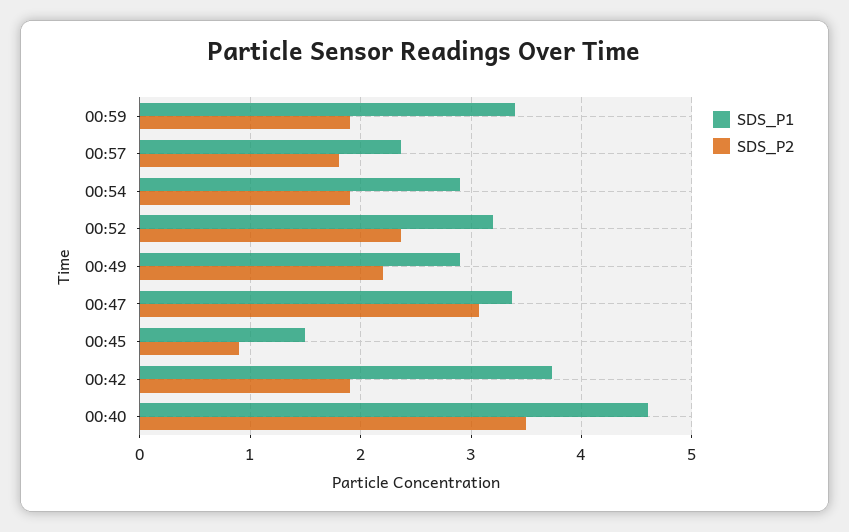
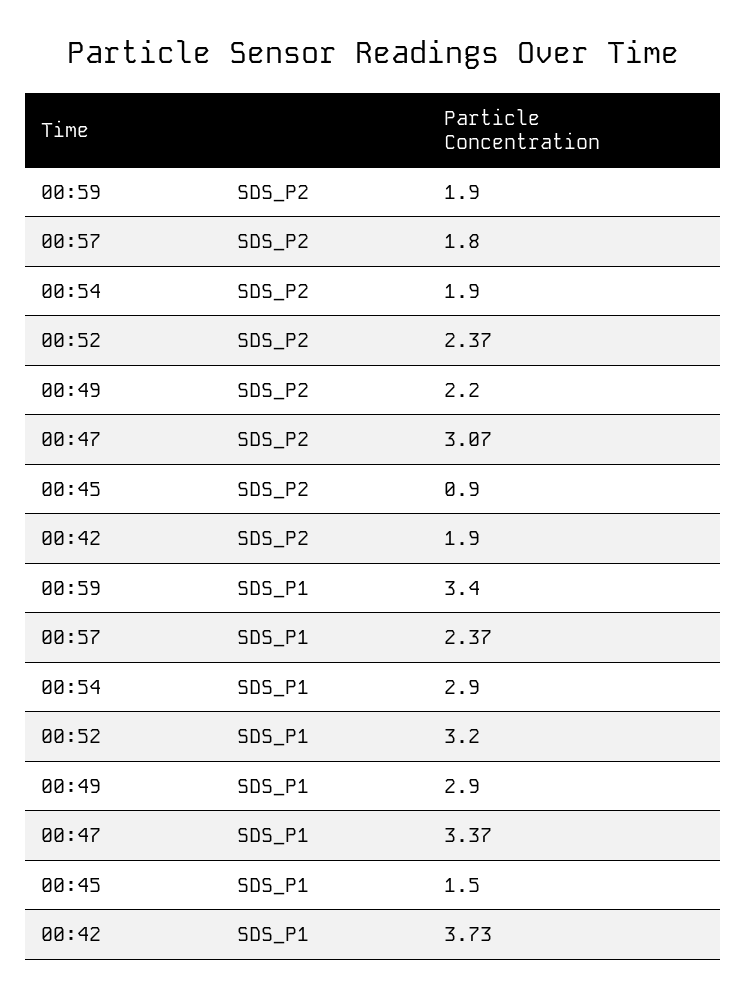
  {
    "SDS_P1": {
      "00:59": 3.4,
      "00:57": 2.37,
      "00:54": 2.9,
      "00:52": 3.2,
      "00:49": 2.9,
      "00:47": 3.37,
      "00:45": 1.5,
-     "00:42": 3.73,
+     "00:42": 3.73
-     "00:40": 4.6
    },
    "SDS_P2": {
      "00:59": 1.9,
      "00:57": 1.8,
      "00:54": 1.9,
      "00:52": 2.37,
      "00:49": 2.2,
      "00:47": 3.07,
      "00:45": 0.9,
-     "00:42": 1.9,
+     "00:42": 1.9
-     "00:40": 3.5
    }
  }

